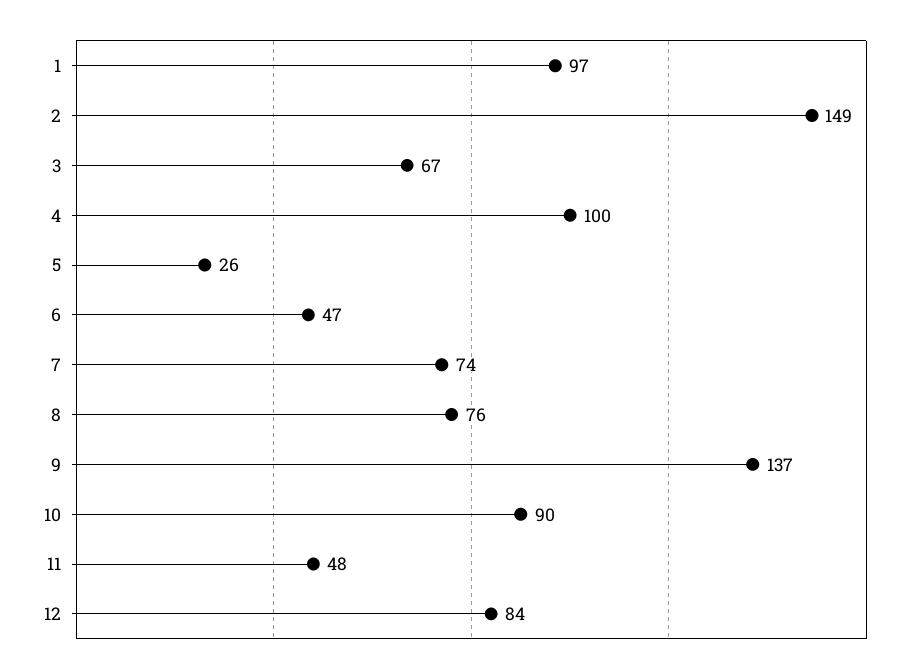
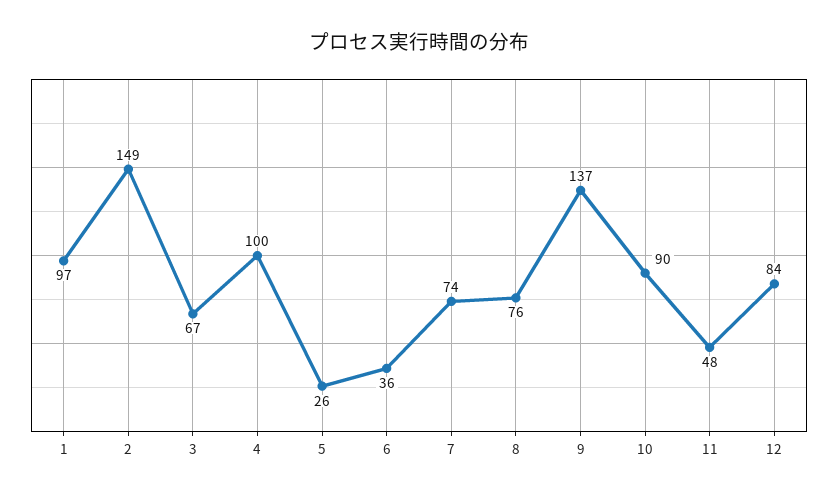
  {
    "1": 97,
    "2": 149,
    "3": 67,
    "4": 100,
    "5": 26,
-   "6": 47,
+   "6": 36,
    "7": 74,
    "8": 76,
    "9": 137,
    "10": 90,
    "11": 48,
    "12": 84
  }

